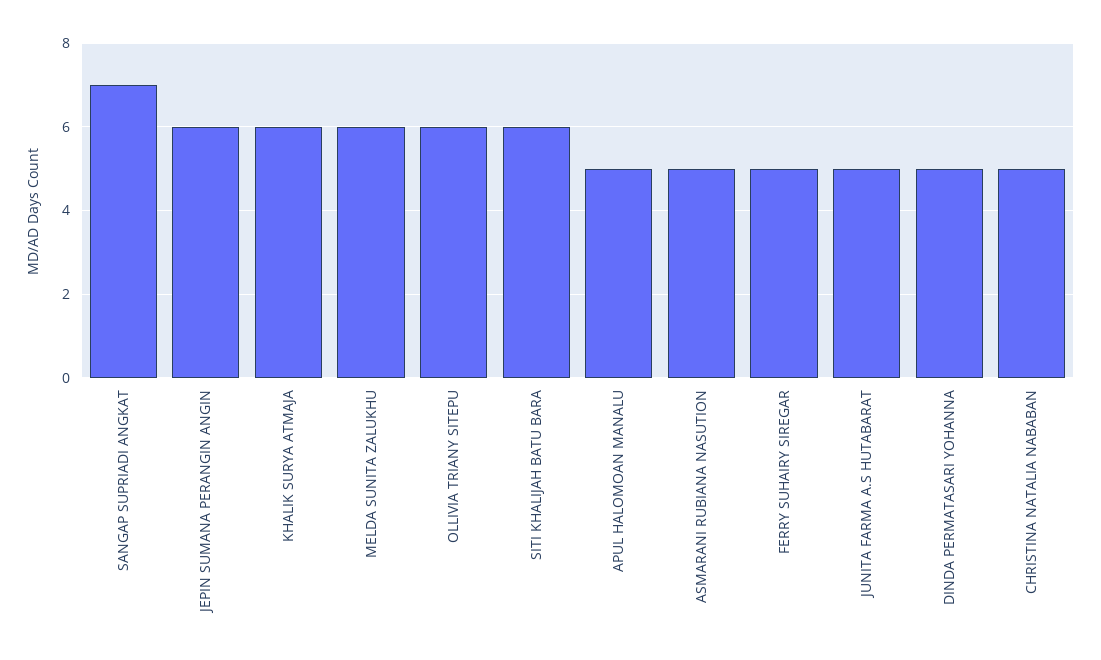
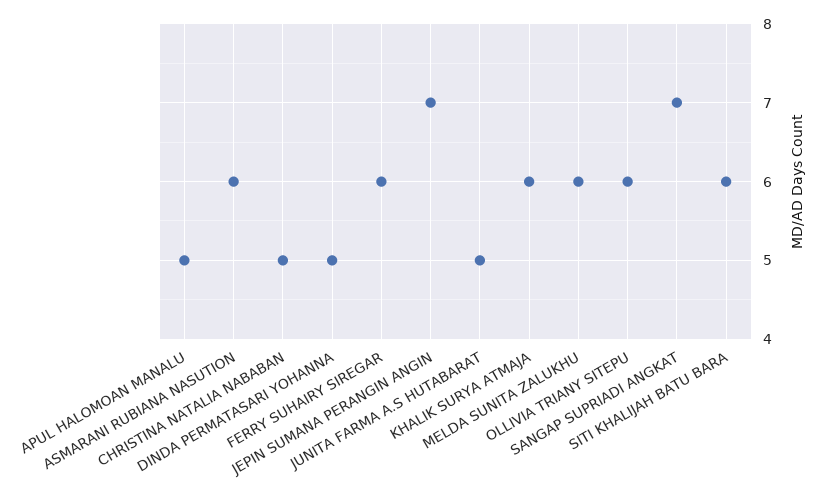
  {
    "SANGAP SUPRIADI ANGKAT": 7,
-   "JEPIN SUMANA PERANGIN ANGIN": 6,
+   "JEPIN SUMANA PERANGIN ANGIN": 7,
    "KHALIK SURYA ATMAJA": 6,
    "MELDA SUNITA ZALUKHU": 6,
    "OLLIVIA TRIANY SITEPU": 6,
    "SITI KHALIJAH BATU BARA": 6,
    "APUL HALOMOAN MANALU": 5,
-   "ASMARANI RUBIANA NASUTION": 5,
+   "ASMARANI RUBIANA NASUTION": 6,
-   "FERRY SUHAIRY SIREGAR": 5,
+   "FERRY SUHAIRY SIREGAR": 6,
    "JUNITA FARMA A.S HUTABARAT": 5,
    "DINDA PERMATASARI YOHANNA": 5,
    "CHRISTINA NATALIA NABABAN": 5
  }

